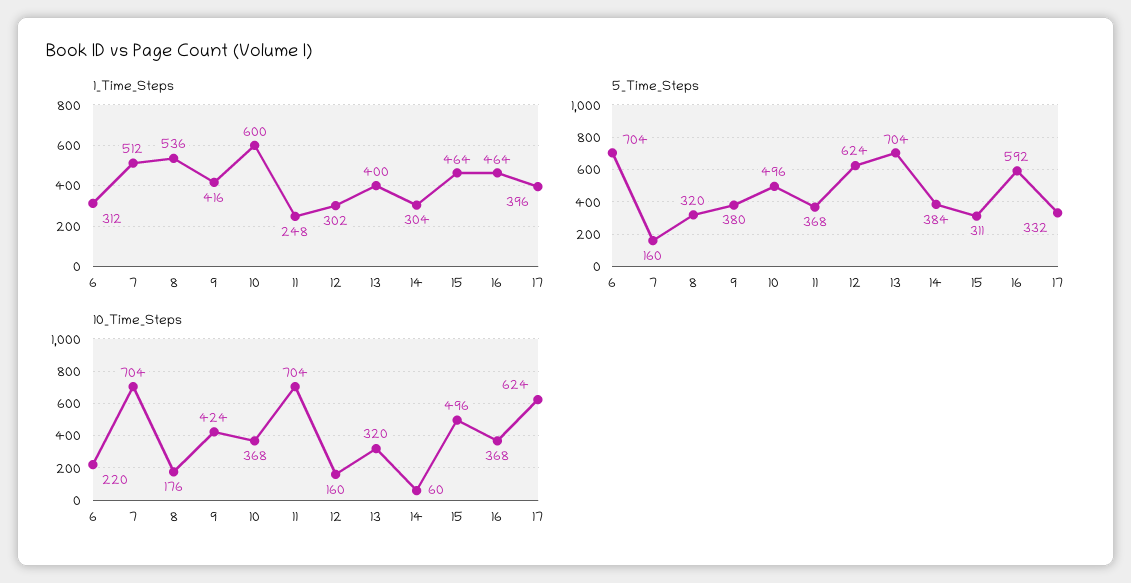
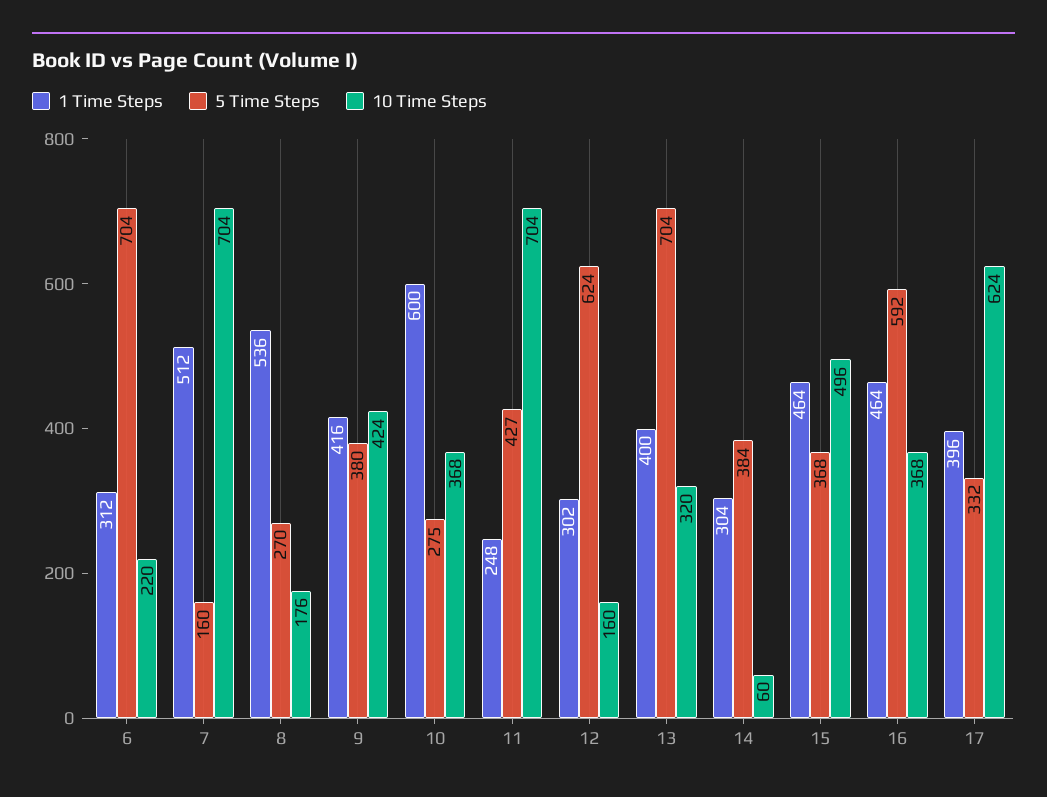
  {
    "1_Time_Steps": {
      "6": 312,
      "7": 512,
      "8": 536,
      "9": 416,
      "10": 600,
      "11": 248,
      "12": 302,
      "13": 400,
      "14": 304,
      "15": 464,
      "16": 464,
      "17": 396
    },
    "5_Time_Steps": {
      "6": 704,
      "7": 160,
-     "8": 320,
+     "8": 270,
      "9": 380,
-     "10": 496,
+     "10": 275,
-     "11": 368,
+     "11": 427,
      "12": 624,
      "13": 704,
      "14": 384,
-     "15": 311,
+     "15": 368,
      "16": 592,
      "17": 332
    },
    "10_Time_Steps": {
      "6": 220,
      "7": 704,
      "8": 176,
      "9": 424,
      "10": 368,
      "11": 704,
      "12": 160,
      "13": 320,
      "14": 60,
      "15": 496,
      "16": 368,
      "17": 624
    }
  }

